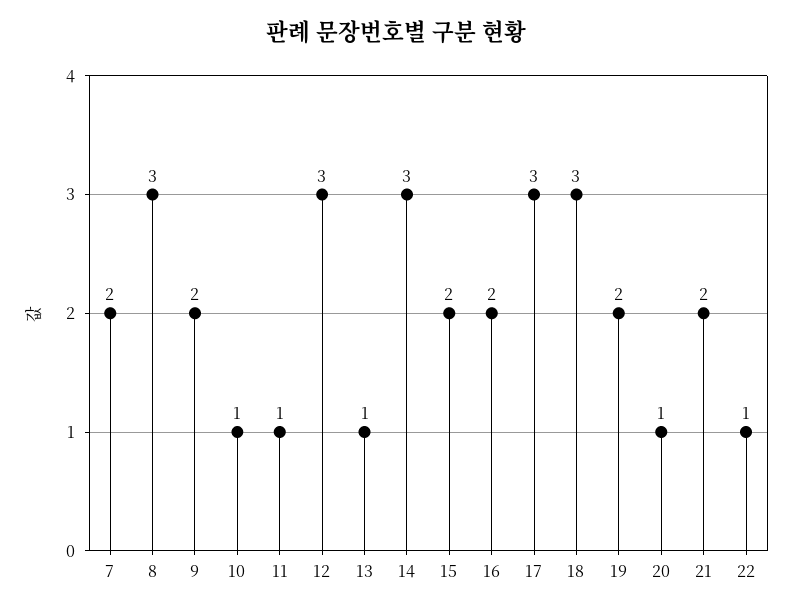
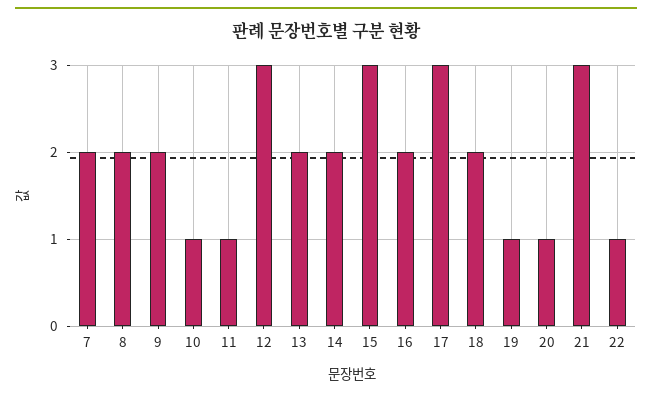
  {
    "7": 2,
-   "8": 3,
+   "8": 2,
    "9": 2,
    "10": 1,
    "11": 1,
    "12": 3,
-   "13": 1,
+   "13": 2,
-   "14": 3,
+   "14": 2,
-   "15": 2,
+   "15": 3,
    "16": 2,
    "17": 3,
-   "18": 3,
+   "18": 2,
-   "19": 2,
+   "19": 1,
    "20": 1,
-   "21": 2,
+   "21": 3,
    "22": 1
  }

